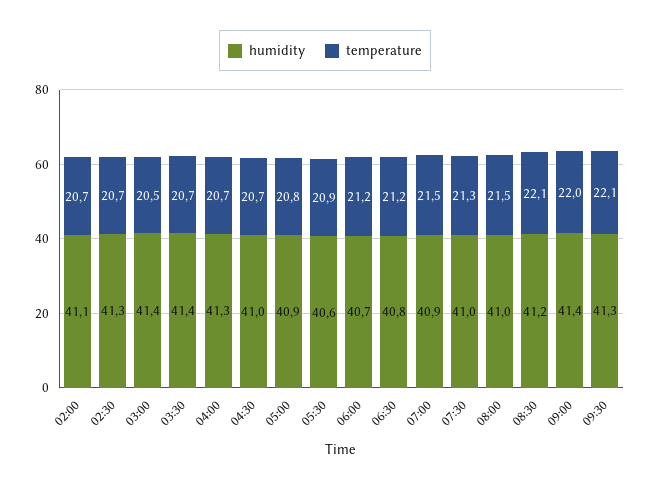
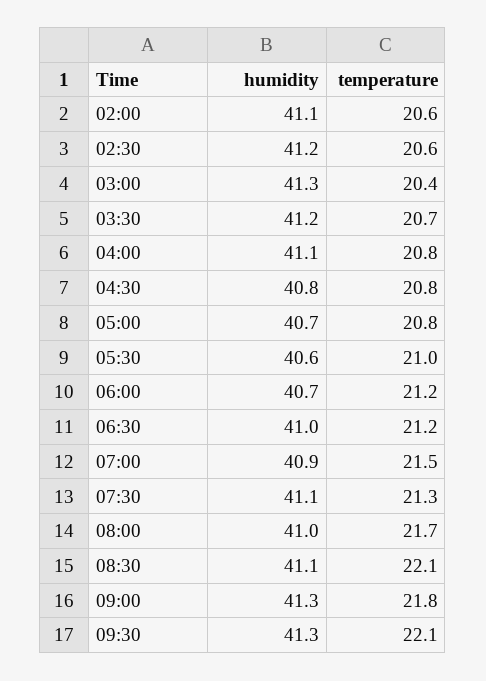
  {
    "humidity": {
      "02:00": 41.1,
-     "02:30": 41.3,
+     "02:30": 41.2,
-     "03:00": 41.4,
+     "03:00": 41.3,
-     "03:30": 41.4,
+     "03:30": 41.2,
-     "04:00": 41.3,
+     "04:00": 41.1,
-     "04:30": 41,
+     "04:30": 40.8,
-     "05:00": 40.9,
+     "05:00": 40.7,
      "05:30": 40.6,
      "06:00": 40.7,
-     "06:30": 40.8,
+     "06:30": 41,
      "07:00": 40.9,
-     "07:30": 41,
+     "07:30": 41.1,
      "08:00": 41,
-     "08:30": 41.2,
+     "08:30": 41.1,
-     "09:00": 41.4,
+     "09:00": 41.3,
      "09:30": 41.3
    },
    "temperature": {
-     "02:00": 20.7,
+     "02:00": 20.6,
-     "02:30": 20.7,
+     "02:30": 20.6,
-     "03:00": 20.5,
+     "03:00": 20.4,
      "03:30": 20.7,
-     "04:00": 20.7,
+     "04:00": 20.8,
-     "04:30": 20.7,
+     "04:30": 20.8,
      "05:00": 20.8,
-     "05:30": 20.9,
+     "05:30": 21,
      "06:00": 21.2,
      "06:30": 21.2,
      "07:00": 21.5,
      "07:30": 21.3,
-     "08:00": 21.5,
+     "08:00": 21.7,
      "08:30": 22.1,
-     "09:00": 22,
+     "09:00": 21.8,
      "09:30": 22.1
    }
  }

